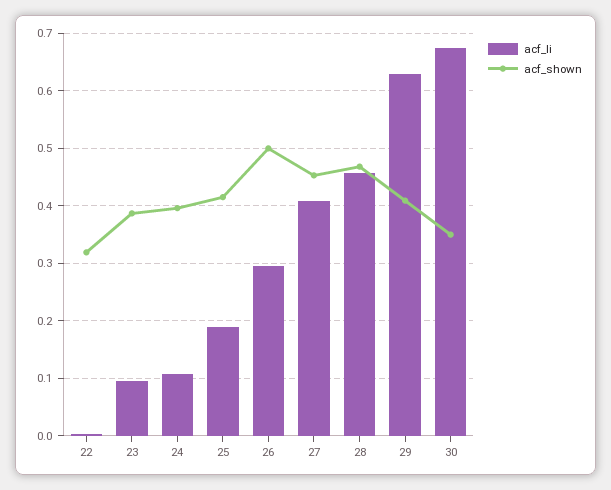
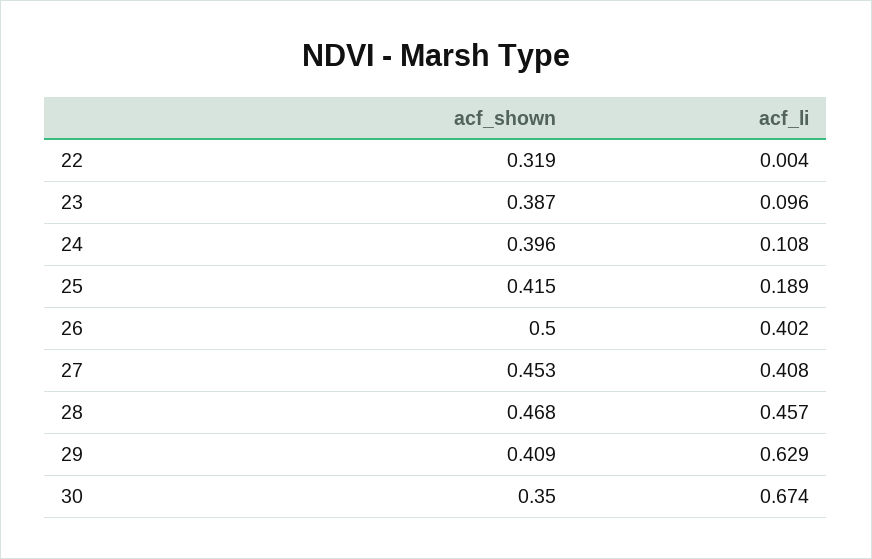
  {
    "acf_li": {
      "22": 0.004,
      "23": 0.096,
      "24": 0.108,
      "25": 0.189,
-     "26": 0.3,
+     "26": 0.402,
      "27": 0.408,
      "28": 0.457,
      "29": 0.629,
      "30": 0.674
    },
    "acf_shown": {
      "22": 0.319,
      "23": 0.387,
      "24": 0.396,
      "25": 0.415,
      "26": 0.5,
      "27": 0.453,
      "28": 0.468,
      "29": 0.409,
      "30": 0.35
    }
  }

